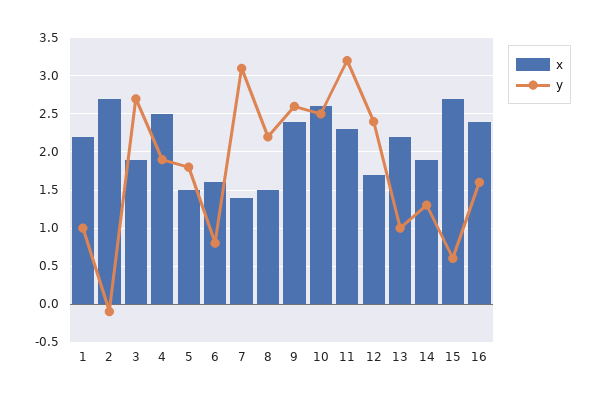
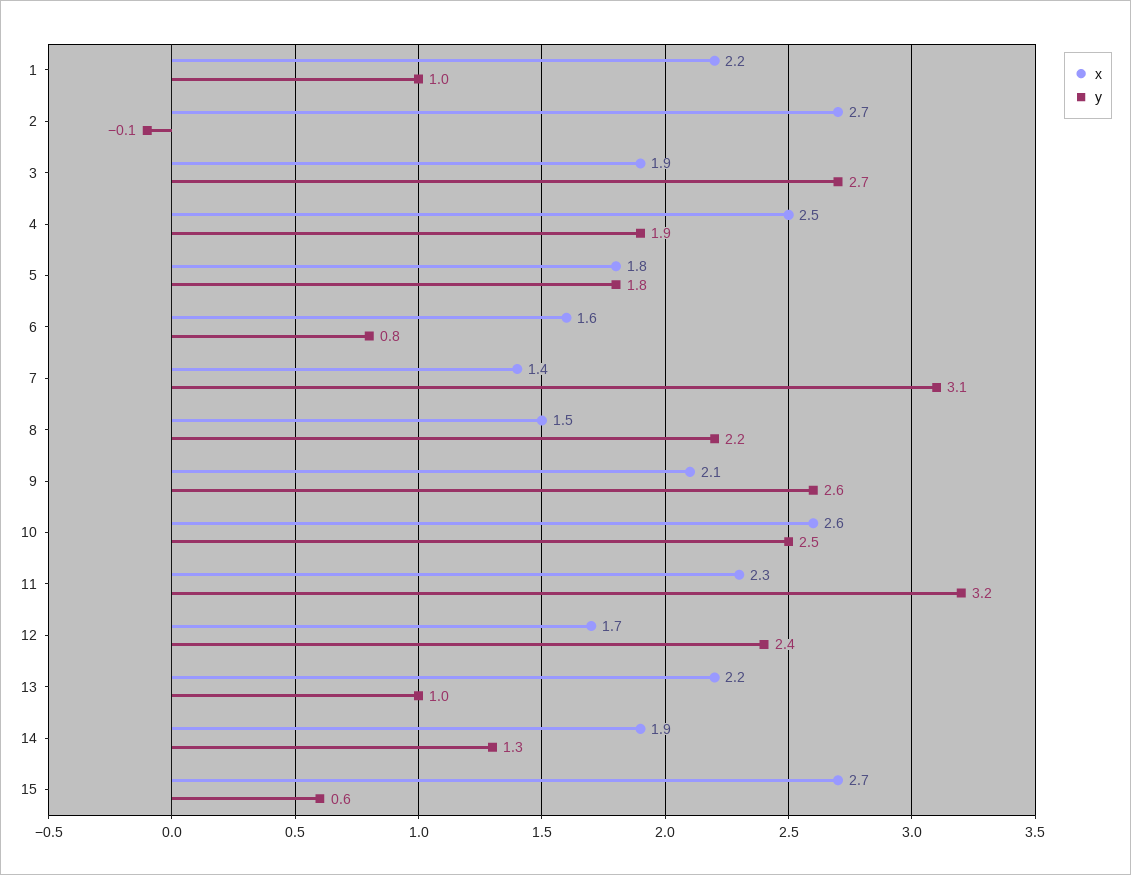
  {
    "x": {
      "1": 2.2,
      "2": 2.7,
      "3": 1.9,
      "4": 2.5,
-     "5": 1.5,
+     "5": 1.8,
      "6": 1.6,
      "7": 1.4,
      "8": 1.5,
-     "9": 2.4,
+     "9": 2.1,
      "10": 2.6,
      "11": 2.3,
      "12": 1.7,
      "13": 2.2,
      "14": 1.9,
-     "15": 2.7,
+     "15": 2.7
-     "16": 2.4
    },
    "y": {
      "1": 1,
      "2": -0.1,
      "3": 2.7,
      "4": 1.9,
      "5": 1.8,
      "6": 0.8,
      "7": 3.1,
      "8": 2.2,
      "9": 2.6,
      "10": 2.5,
      "11": 3.2,
      "12": 2.4,
      "13": 1,
      "14": 1.3,
-     "15": 0.6,
+     "15": 0.6
-     "16": 1.6
    }
  }

